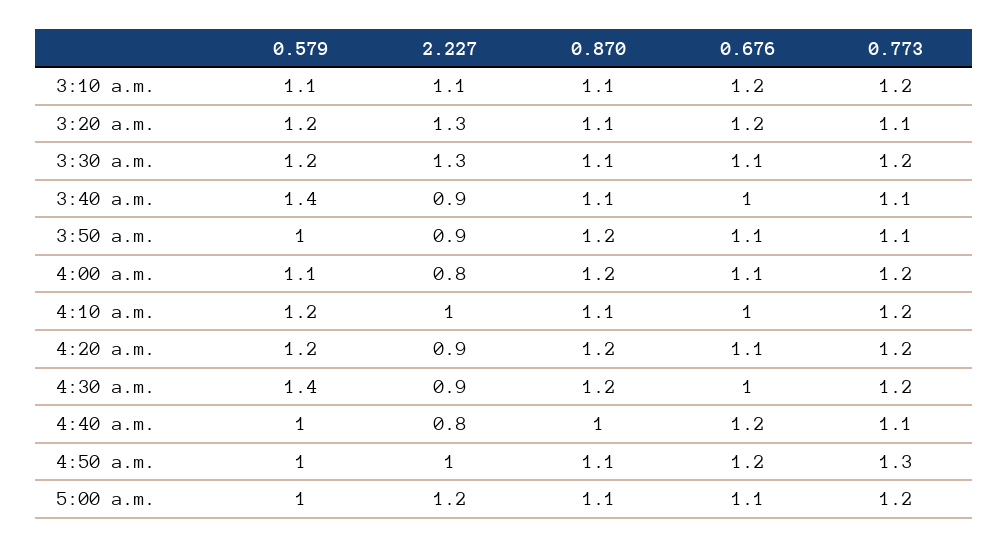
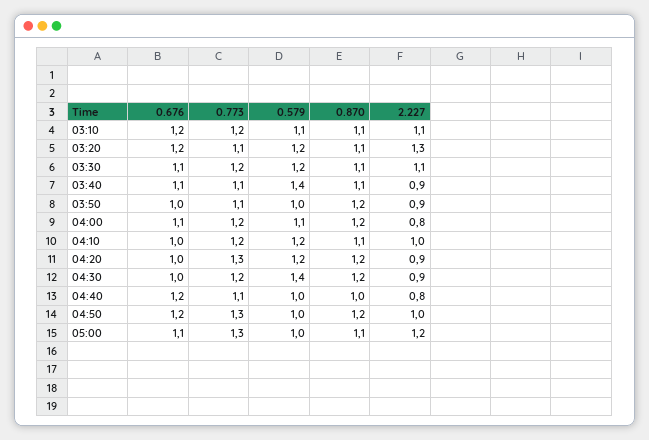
  {
    "0.579": {
      "3:10 a.m.": 1.1,
      "3:20 a.m.": 1.2,
      "3:30 a.m.": 1.2,
      "3:40 a.m.": 1.4,
      "3:50 a.m.": 1,
      "4:00 a.m.": 1.1,
      "4:10 a.m.": 1.2,
      "4:20 a.m.": 1.2,
      "4:30 a.m.": 1.4,
      "4:40 a.m.": 1,
      "4:50 a.m.": 1,
      "5:00 a.m.": 1
    },
    "2.227": {
      "3:10 a.m.": 1.1,
      "3:20 a.m.": 1.3,
-     "3:30 a.m.": 1.3,
+     "3:30 a.m.": 1.1,
      "3:40 a.m.": 0.9,
      "3:50 a.m.": 0.9,
      "4:00 a.m.": 0.8,
      "4:10 a.m.": 1,
      "4:20 a.m.": 0.9,
      "4:30 a.m.": 0.9,
      "4:40 a.m.": 0.8,
      "4:50 a.m.": 1,
      "5:00 a.m.": 1.2
    },
    "0.870": {
      "3:10 a.m.": 1.1,
      "3:20 a.m.": 1.1,
      "3:30 a.m.": 1.1,
      "3:40 a.m.": 1.1,
      "3:50 a.m.": 1.2,
      "4:00 a.m.": 1.2,
      "4:10 a.m.": 1.1,
      "4:20 a.m.": 1.2,
      "4:30 a.m.": 1.2,
      "4:40 a.m.": 1,
-     "4:50 a.m.": 1.1,
+     "4:50 a.m.": 1.2,
      "5:00 a.m.": 1.1
    },
    "0.676": {
      "3:10 a.m.": 1.2,
      "3:20 a.m.": 1.2,
      "3:30 a.m.": 1.1,
-     "3:40 a.m.": 1,
+     "3:40 a.m.": 1.1,
-     "3:50 a.m.": 1.1,
+     "3:50 a.m.": 1,
      "4:00 a.m.": 1.1,
      "4:10 a.m.": 1,
-     "4:20 a.m.": 1.1,
+     "4:20 a.m.": 1,
      "4:30 a.m.": 1,
      "4:40 a.m.": 1.2,
      "4:50 a.m.": 1.2,
      "5:00 a.m.": 1.1
    },
    "0.773": {
      "3:10 a.m.": 1.2,
      "3:20 a.m.": 1.1,
      "3:30 a.m.": 1.2,
      "3:40 a.m.": 1.1,
      "3:50 a.m.": 1.1,
      "4:00 a.m.": 1.2,
      "4:10 a.m.": 1.2,
-     "4:20 a.m.": 1.2,
+     "4:20 a.m.": 1.3,
      "4:30 a.m.": 1.2,
      "4:40 a.m.": 1.1,
      "4:50 a.m.": 1.3,
-     "5:00 a.m.": 1.2
+     "5:00 a.m.": 1.3
    }
  }

